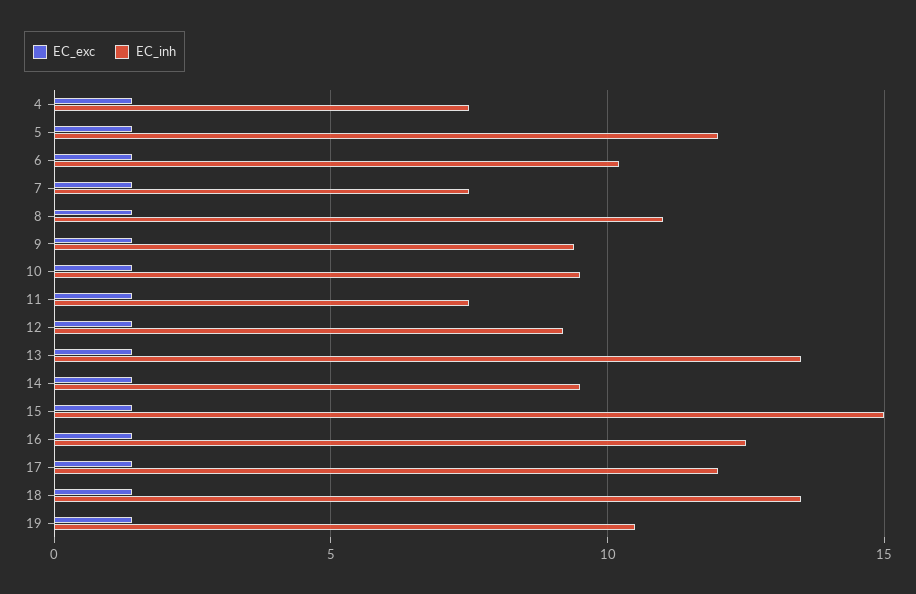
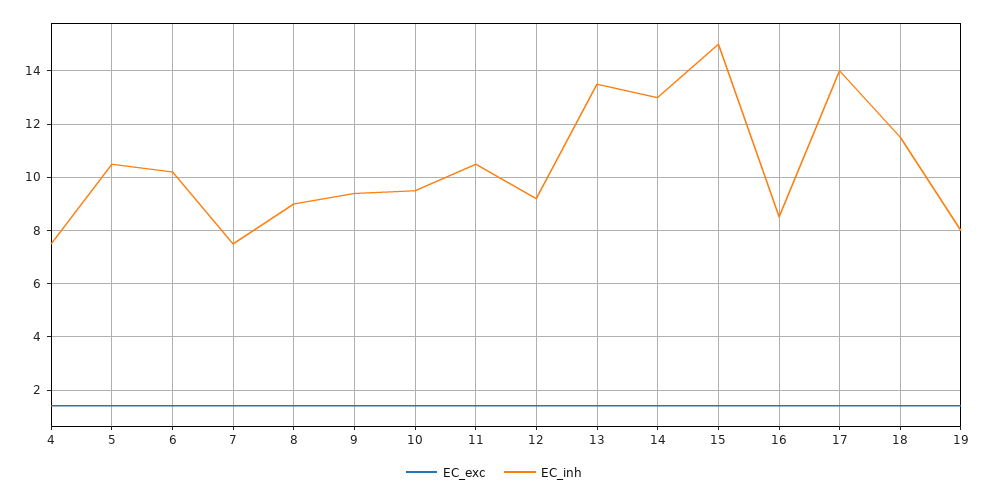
  {
    "EC_exc": {
      "4": 1.5,
      "5": 1.5,
      "6": 1.5,
      "7": 1.5,
      "8": 1.5,
      "9": 1.5,
      "10": 1.5,
      "11": 1.5,
      "12": 1.5,
      "13": 1.5,
      "14": 1.5,
      "15": 1.5,
      "16": 1.5,
      "17": 1.5,
      "18": 1.5,
      "19": 1.5
    },
    "EC_inh": {
      "4": 7.5,
-     "5": 12,
+     "5": 10.5,
      "6": 10.25,
      "7": 7.5,
-     "8": 11,
+     "8": 9,
      "9": 9.5,
      "10": 9.5,
-     "11": 7.5,
+     "11": 10.5,
      "12": 9.25,
      "13": 13.5,
-     "14": 9.5,
+     "14": 13,
      "15": 15,
-     "16": 12.5,
+     "16": 8.5,
-     "17": 12,
+     "17": 14,
-     "18": 13.5,
+     "18": 11.5,
-     "19": 10.5
+     "19": 8
    }
  }

